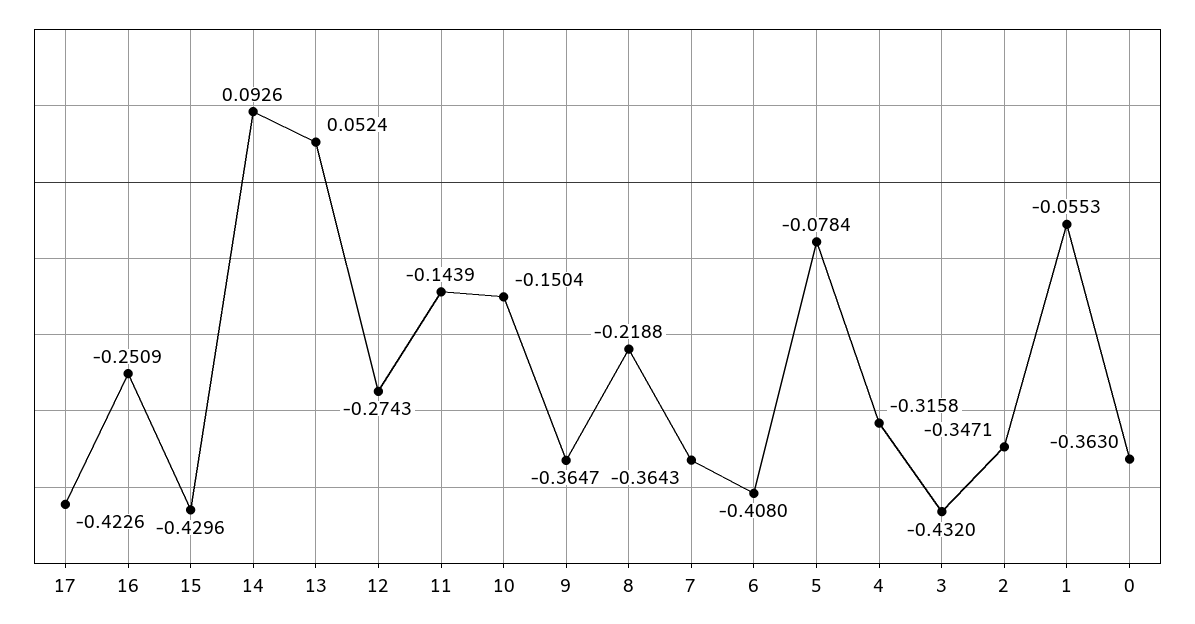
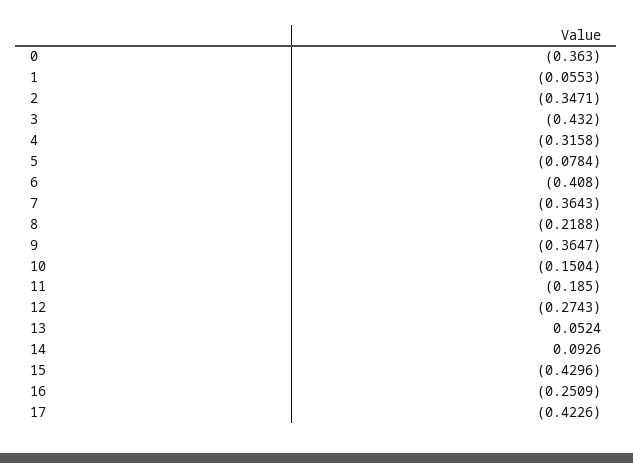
  {
    "17": -0.4226,
    "16": -0.2509,
    "15": -0.4296,
    "14": 0.0926,
    "13": 0.0524,
    "12": -0.2743,
-   "11": -0.1439,
+   "11": -0.185,
    "10": -0.1504,
    "9": -0.3647,
    "8": -0.2188,
    "7": -0.3643,
    "6": -0.408,
    "5": -0.0784,
    "4": -0.3158,
    "3": -0.432,
    "2": -0.3471,
    "1": -0.0553,
    "0": -0.363
  }

